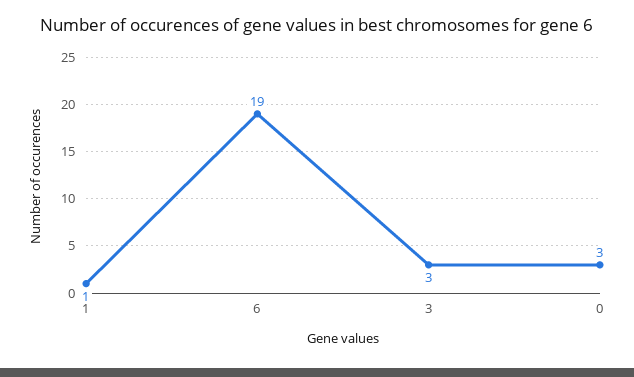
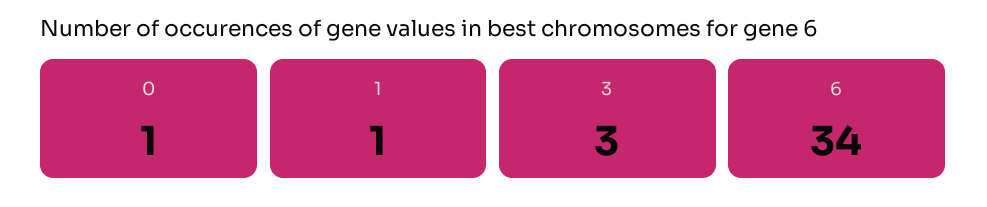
  {
    "1": 1,
-   "6": 19,
+   "6": 34,
    "3": 3,
-   "0": 3
+   "0": 1
  }

